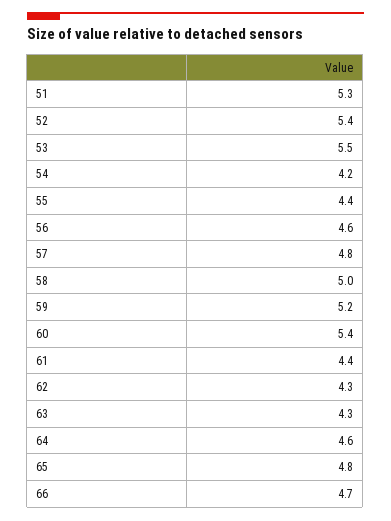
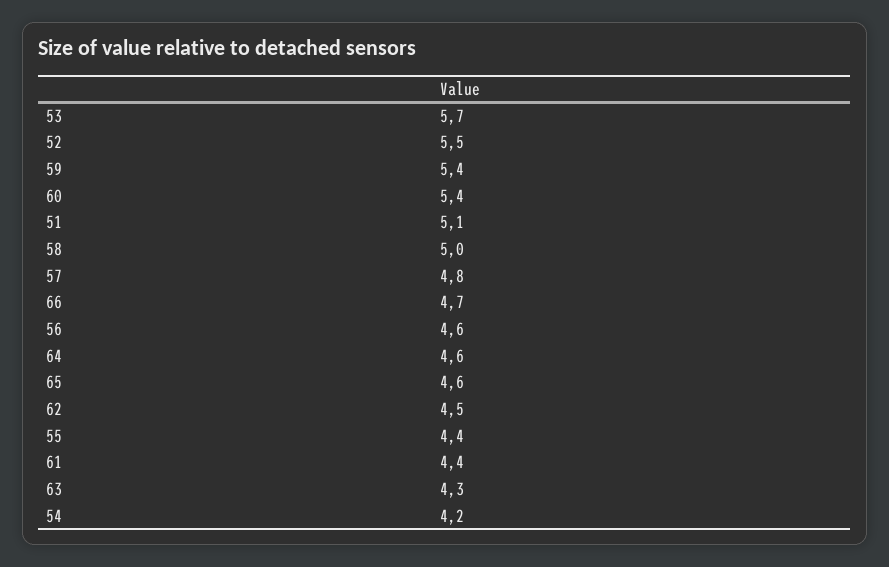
  {
-   "51": 5.3,
+   "51": 5.1,
-   "52": 5.4,
+   "52": 5.5,
-   "53": 5.5,
+   "53": 5.7,
    "54": 4.2,
    "55": 4.4,
    "56": 4.6,
    "57": 4.8,
    "58": 5,
-   "59": 5.2,
+   "59": 5.4,
    "60": 5.4,
    "61": 4.4,
-   "62": 4.3,
+   "62": 4.5,
    "63": 4.3,
    "64": 4.6,
-   "65": 4.8,
+   "65": 4.6,
    "66": 4.7
  }

